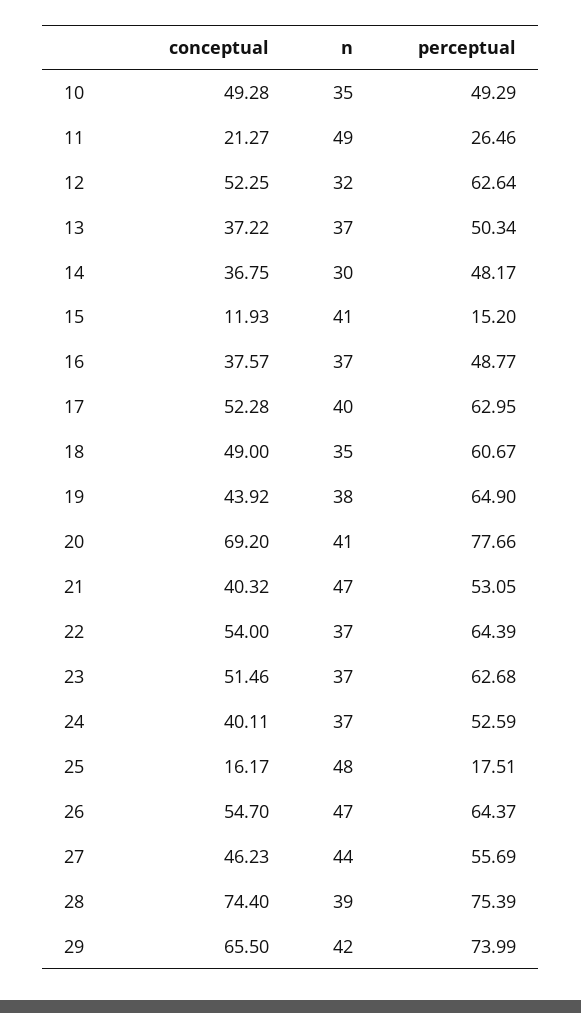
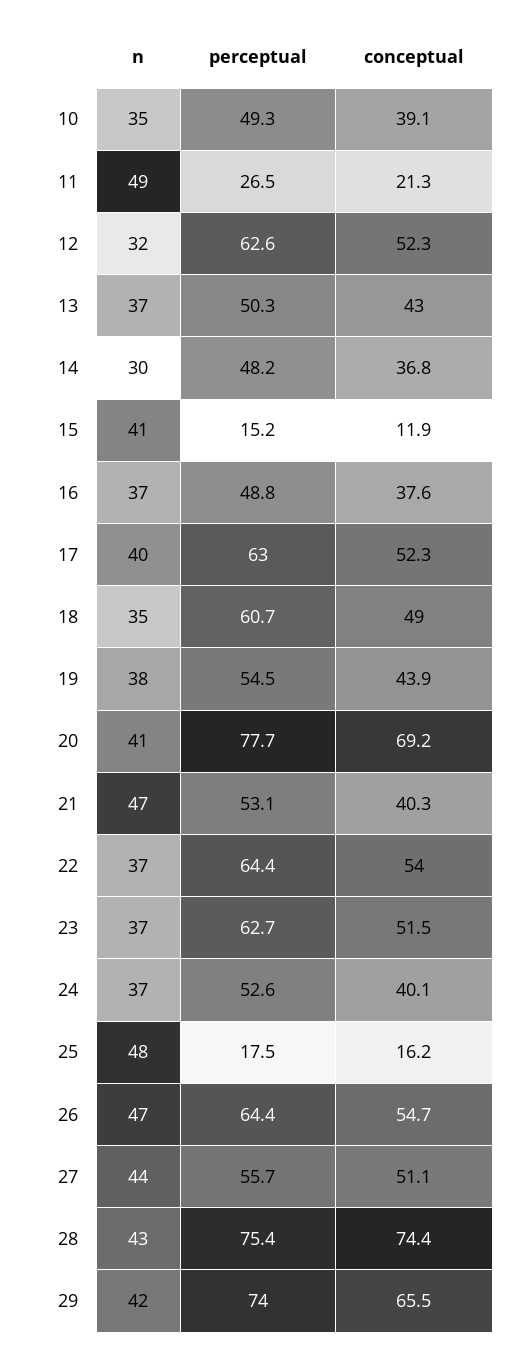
  {
    "conceptual": {
-     "10": 49.28,
+     "10": 39.1,
      "11": 21.27,
      "12": 52.25,
-     "13": 37.22,
+     "13": 43,
      "14": 36.75,
      "15": 11.93,
      "16": 37.57,
      "17": 52.28,
      "18": 49,
      "19": 43.92,
      "20": 69.2,
      "21": 40.32,
      "22": 54,
      "23": 51.46,
      "24": 40.11,
      "25": 16.17,
      "26": 54.7,
-     "27": 46.23,
+     "27": 51.1,
      "28": 74.4,
      "29": 65.5
    },
    "n": {
      "10": 35,
      "11": 49,
      "12": 32,
      "13": 37,
      "14": 30,
      "15": 41,
      "16": 37,
      "17": 40,
      "18": 35,
      "19": 38,
      "20": 41,
      "21": 47,
      "22": 37,
      "23": 37,
      "24": 37,
      "25": 48,
      "26": 47,
      "27": 44,
-     "28": 39,
+     "28": 43,
      "29": 42
    },
    "perceptual": {
      "10": 49.29,
      "11": 26.46,
      "12": 62.64,
      "13": 50.34,
      "14": 48.17,
      "15": 15.2,
      "16": 48.77,
      "17": 62.95,
      "18": 60.67,
-     "19": 64.9,
+     "19": 54.5,
      "20": 77.66,
      "21": 53.05,
      "22": 64.39,
      "23": 62.68,
      "24": 52.59,
      "25": 17.51,
      "26": 64.37,
      "27": 55.69,
      "28": 75.39,
      "29": 73.99
    }
  }

